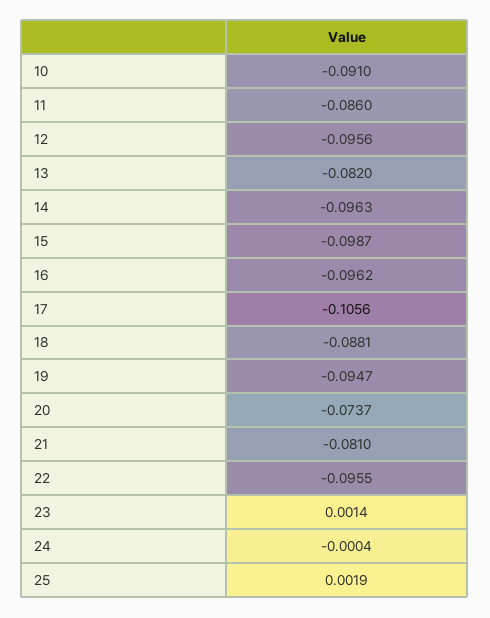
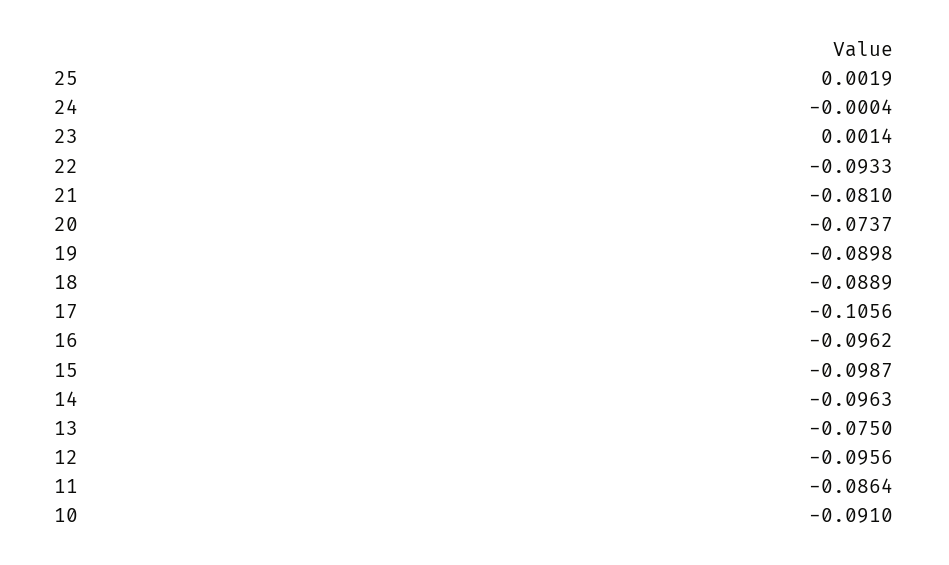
  {
    "10": -0.091,
-   "11": -0.086,
+   "11": -0.0864,
    "12": -0.0956,
-   "13": -0.082,
+   "13": -0.075,
    "14": -0.0963,
    "15": -0.0987,
    "16": -0.0962,
    "17": -0.1056,
-   "18": -0.0881,
+   "18": -0.0889,
-   "19": -0.0947,
+   "19": -0.0898,
    "20": -0.0737,
    "21": -0.081,
-   "22": -0.0955,
+   "22": -0.0933,
    "23": 0.0014,
    "24": -0.0004,
    "25": 0.0019
  }

